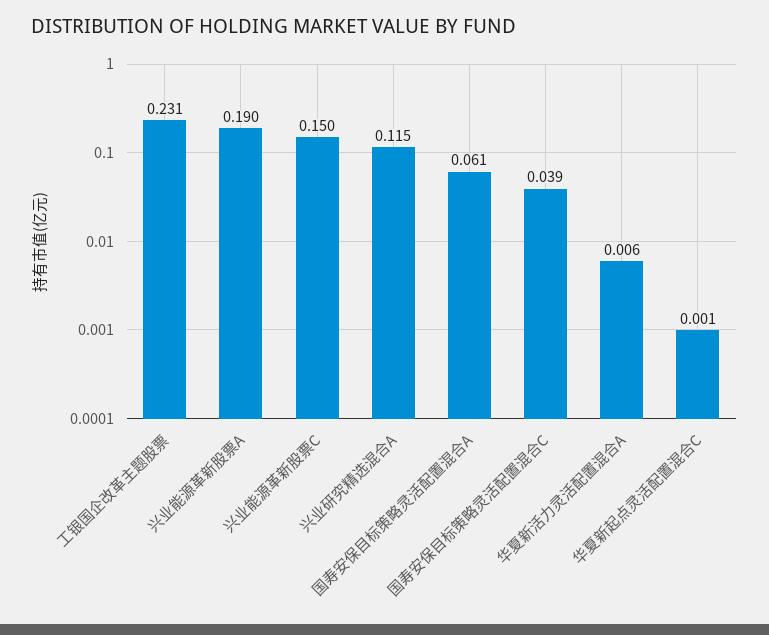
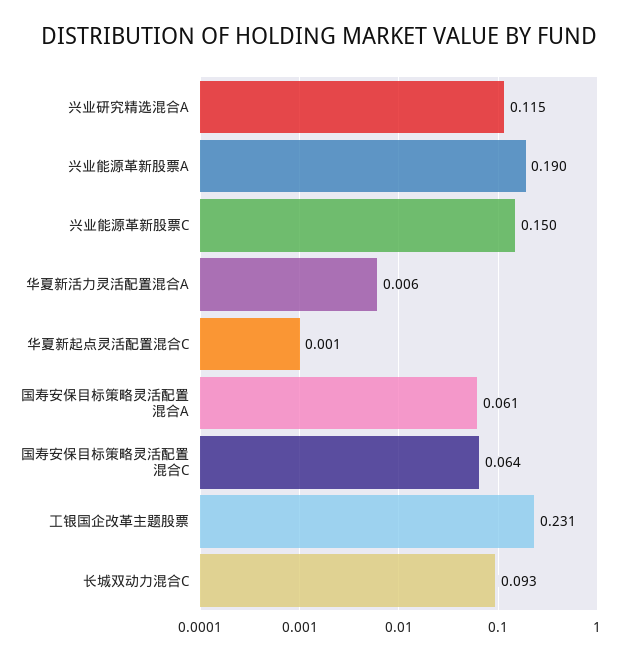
  {
    "工银国企改革主题股票": 0.231,
    "兴业能源革新股票A": 0.19,
    "兴业能源革新股票C": 0.15,
    "兴业研究精选混合A": 0.115,
    "国寿安保目标策略灵活配置混合A": 0.061,
-   "国寿安保目标策略灵活配置混合C": 0.039,
+   "国寿安保目标策略灵活配置混合C": 0.064,
    "华夏新活力灵活配置混合A": 0.006,
-   "华夏新起点灵活配置混合C": 0.001
+   "华夏新起点灵活配置混合C": 0.001,
+   "长城双动力混合C": 0.093
  }

